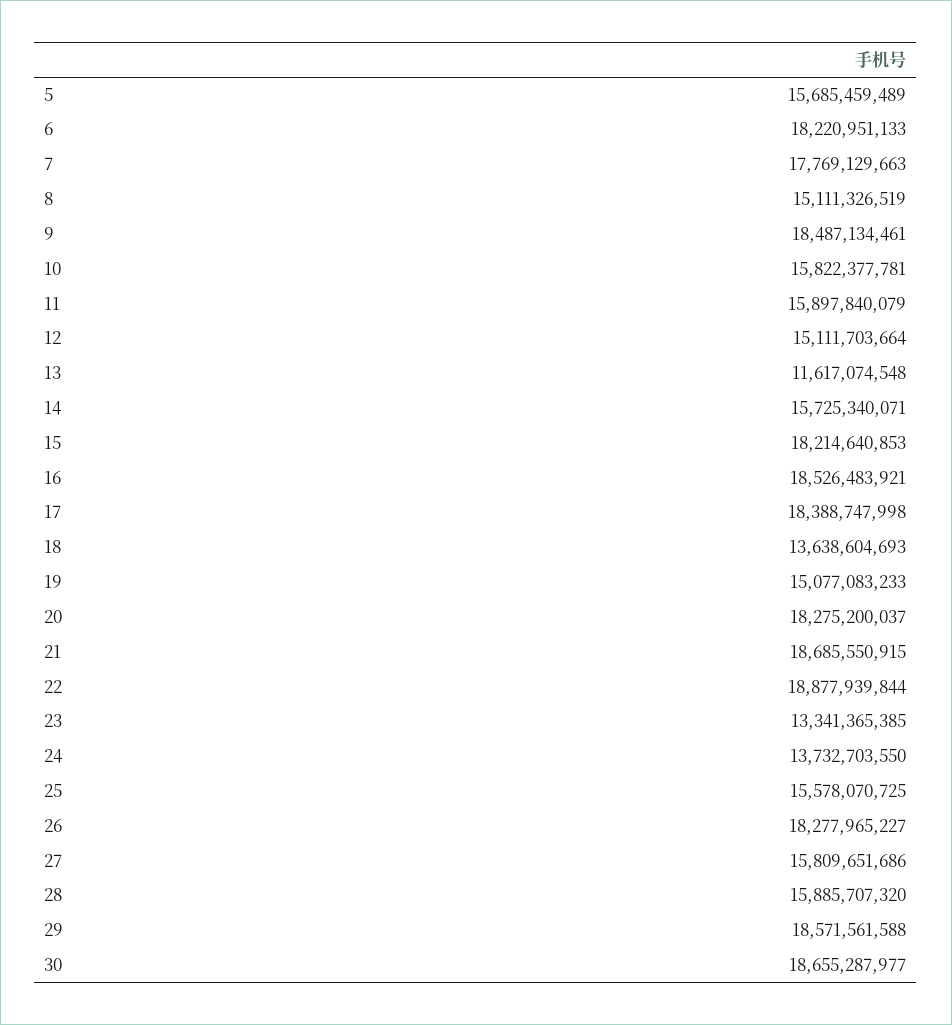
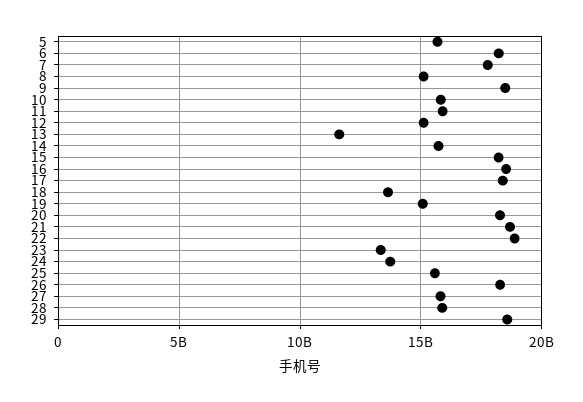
  {
    "5": 15685459489,
    "6": 18220951133,
    "7": 17769129663,
    "8": 15111326519,
    "9": 18487134461,
    "10": 15822377781,
    "11": 15897840079,
    "12": 15111703664,
    "13": 11617074548,
    "14": 15725340071,
    "15": 18214640853,
    "16": 18526483921,
    "17": 18388747998,
    "18": 13638604693,
    "19": 15077083233,
    "20": 18275200037,
    "21": 18685550915,
    "22": 18877939844,
    "23": 13341365385,
    "24": 13732703550,
    "25": 15578070725,
    "26": 18277965227,
    "27": 15809651686,
    "28": 15885707320,
-   "29": 18571561588,
+   "29": 18571561588
-   "30": 18655287977
  }

